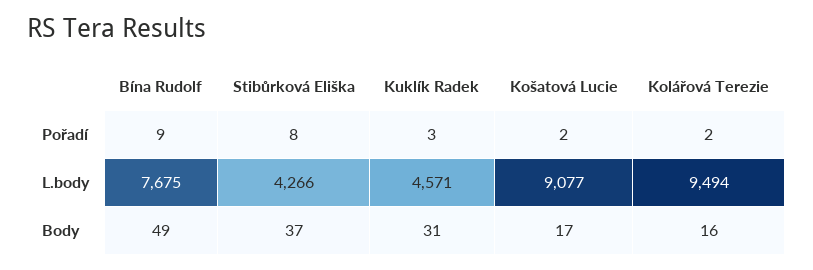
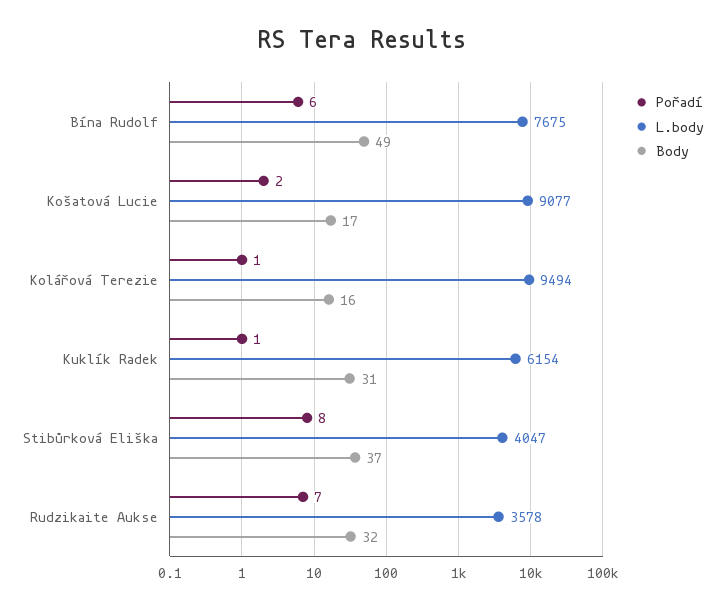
  {
    "Pořadí": {
-     "Bína Rudolf": 9,
+     "Bína Rudolf": 6,
      "Stibůrková Eliška": 8,
-     "Kuklík Radek": 3,
+     "Kuklík Radek": 1,
      "Košatová Lucie": 2,
-     "Kolářová Terezie": 2
+     "Kolářová Terezie": 1,
+     "Rudzikaite Aukse": 7
    },
    "L.body": {
      "Bína Rudolf": 7675,
-     "Stibůrková Eliška": 4266,
+     "Stibůrková Eliška": 4047,
-     "Kuklík Radek": 4571,
+     "Kuklík Radek": 6154,
      "Košatová Lucie": 9077,
-     "Kolářová Terezie": 9494
+     "Kolářová Terezie": 9494,
+     "Rudzikaite Aukse": 3578
    },
    "Body": {
      "Bína Rudolf": 49,
      "Stibůrková Eliška": 37,
      "Kuklík Radek": 31,
      "Košatová Lucie": 17,
-     "Kolářová Terezie": 16
+     "Kolářová Terezie": 16,
+     "Rudzikaite Aukse": 32
    }
  }

